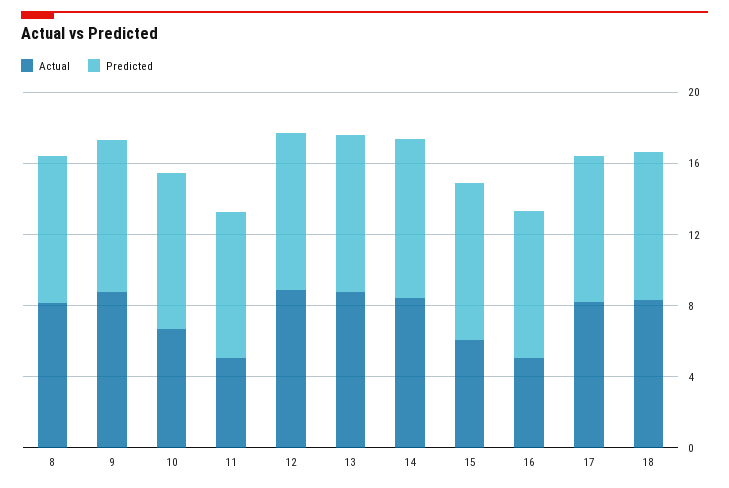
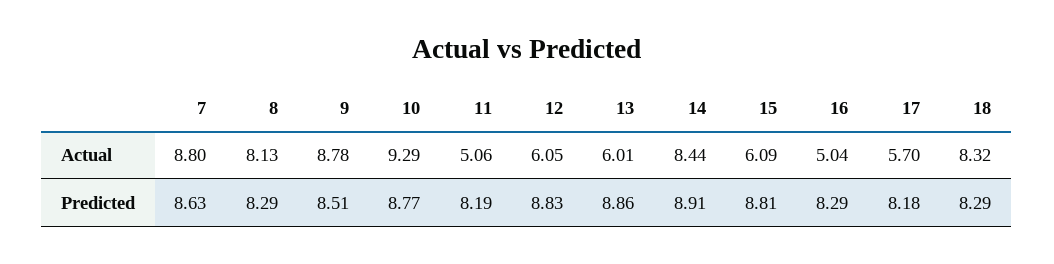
  {
    "Actual": {
      "8": 8.13,
      "9": 8.78,
-     "10": 7,
+     "10": 9.29,
      "11": 5.06,
-     "12": 9,
+     "12": 6.05,
-     "13": 9,
+     "13": 6.01,
      "14": 8.44,
      "15": 6.09,
      "16": 5.04,
-     "17": 8,
+     "17": 5.7,
-     "18": 8.32
+     "18": 8.32,
+     "7": 8.8
    },
    "Predicted": {
      "8": 8.29,
      "9": 8.51,
      "10": 8.77,
      "11": 8.19,
      "12": 8.83,
      "13": 8.86,
      "14": 8.91,
      "15": 8.81,
      "16": 8.29,
      "17": 8.18,
-     "18": 8.29
+     "18": 8.29,
+     "7": 8.63
    }
  }

